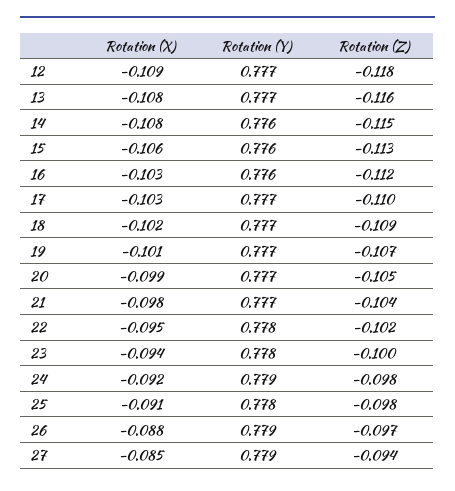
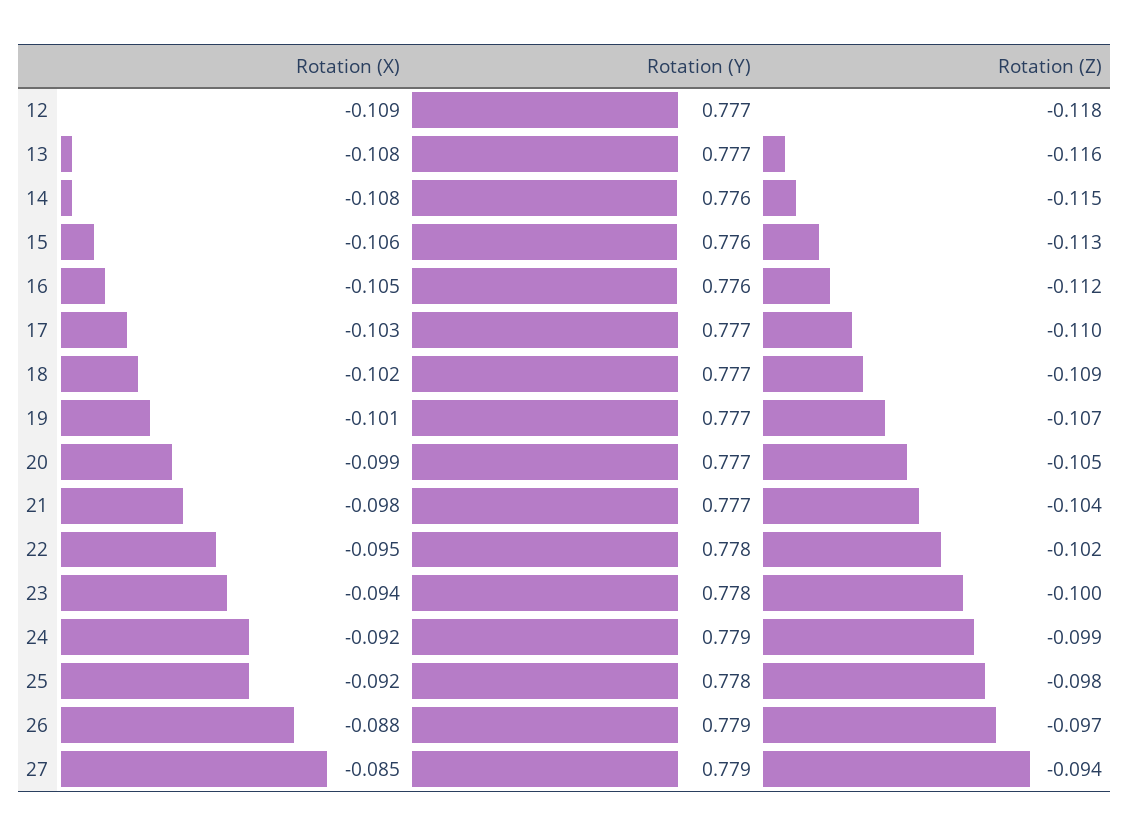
  {
    "Rotation (X)": {
      "12": -0.109,
      "13": -0.108,
      "14": -0.108,
      "15": -0.106,
-     "16": -0.103,
+     "16": -0.105,
      "17": -0.103,
      "18": -0.102,
      "19": -0.101,
      "20": -0.099,
      "21": -0.098,
      "22": -0.095,
      "23": -0.094,
      "24": -0.092,
-     "25": -0.091,
+     "25": -0.092,
      "26": -0.088,
      "27": -0.085
    },
    "Rotation (Y)": {
      "12": 0.777,
      "13": 0.777,
      "14": 0.776,
      "15": 0.776,
      "16": 0.776,
      "17": 0.777,
      "18": 0.777,
      "19": 0.777,
      "20": 0.777,
      "21": 0.777,
      "22": 0.778,
      "23": 0.778,
      "24": 0.779,
      "25": 0.778,
      "26": 0.779,
      "27": 0.779
    },
    "Rotation (Z)": {
      "12": -0.118,
      "13": -0.116,
      "14": -0.115,
      "15": -0.113,
      "16": -0.112,
      "17": -0.11,
      "18": -0.109,
      "19": -0.107,
      "20": -0.105,
      "21": -0.104,
      "22": -0.102,
      "23": -0.1,
-     "24": -0.098,
+     "24": -0.099,
      "25": -0.098,
      "26": -0.097,
      "27": -0.094
    }
  }

